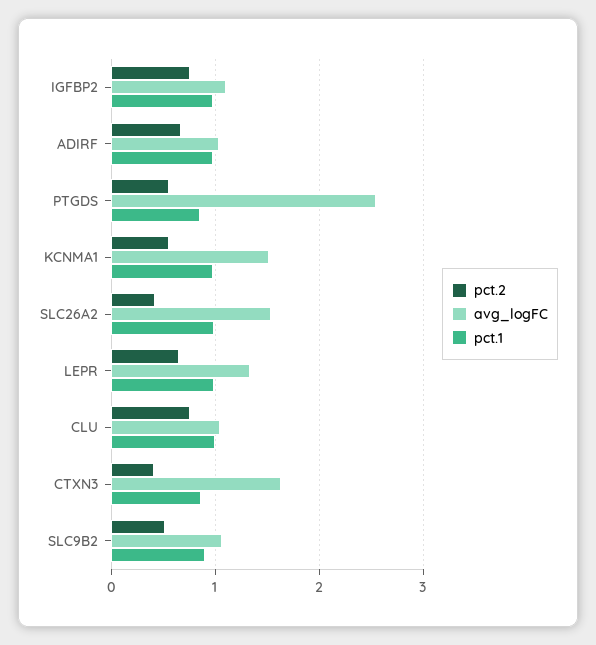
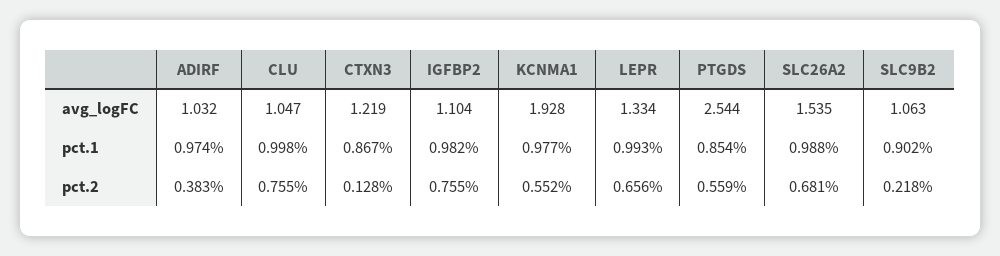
  {
    "pct.2": {
      "IGFBP2": 0.755,
-     "ADIRF": 0.7,
+     "ADIRF": 0.383,
      "PTGDS": 0.559,
      "KCNMA1": 0.552,
-     "SLC26A2": 0.4,
+     "SLC26A2": 0.681,
      "LEPR": 0.656,
      "CLU": 0.755,
-     "CTXN3": 0.4,
+     "CTXN3": 0.128,
-     "SLC9B2": 0.5
+     "SLC9B2": 0.218
    },
    "avg_logFC": {
      "IGFBP2": 1.104,
      "ADIRF": 1.032,
      "PTGDS": 2.544,
-     "KCNMA1": 1.5,
+     "KCNMA1": 1.928,
      "SLC26A2": 1.535,
      "LEPR": 1.334,
      "CLU": 1.047,
-     "CTXN3": 1.6,
+     "CTXN3": 1.219,
      "SLC9B2": 1.063
    },
    "pct.1": {
      "IGFBP2": 0.982,
      "ADIRF": 0.974,
      "PTGDS": 0.854,
      "KCNMA1": 0.977,
      "SLC26A2": 0.988,
      "LEPR": 0.993,
      "CLU": 0.998,
      "CTXN3": 0.867,
      "SLC9B2": 0.902
    }
  }

